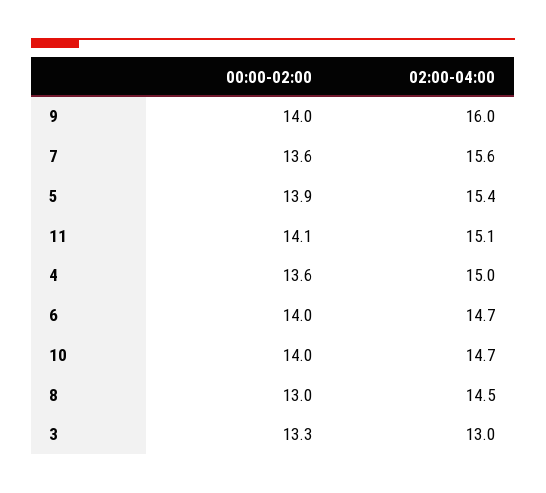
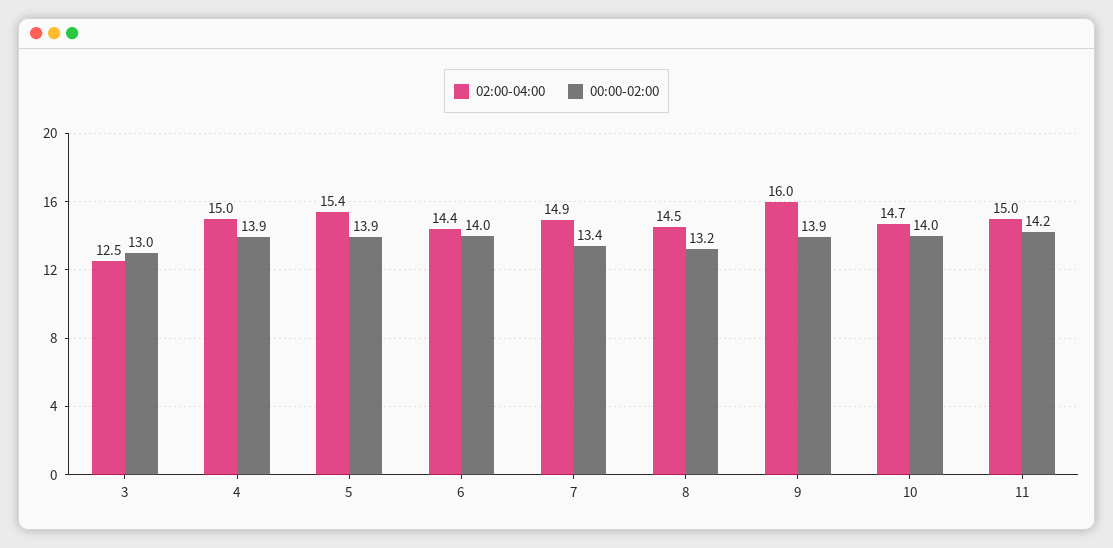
  {
    "00:00-02:00": {
-     "9": 14,
+     "9": 13.9,
-     "7": 13.6,
+     "7": 13.4,
      "5": 13.9,
-     "11": 14.1,
+     "11": 14.2,
-     "4": 13.6,
+     "4": 13.9,
      "6": 14,
      "10": 14,
-     "8": 13,
+     "8": 13.2,
-     "3": 13.3
+     "3": 13
    },
    "02:00-04:00": {
      "9": 16,
-     "7": 15.6,
+     "7": 14.9,
      "5": 15.4,
-     "11": 15.1,
+     "11": 15,
      "4": 15,
-     "6": 14.7,
+     "6": 14.4,
      "10": 14.7,
      "8": 14.5,
-     "3": 13
+     "3": 12.5
    }
  }

